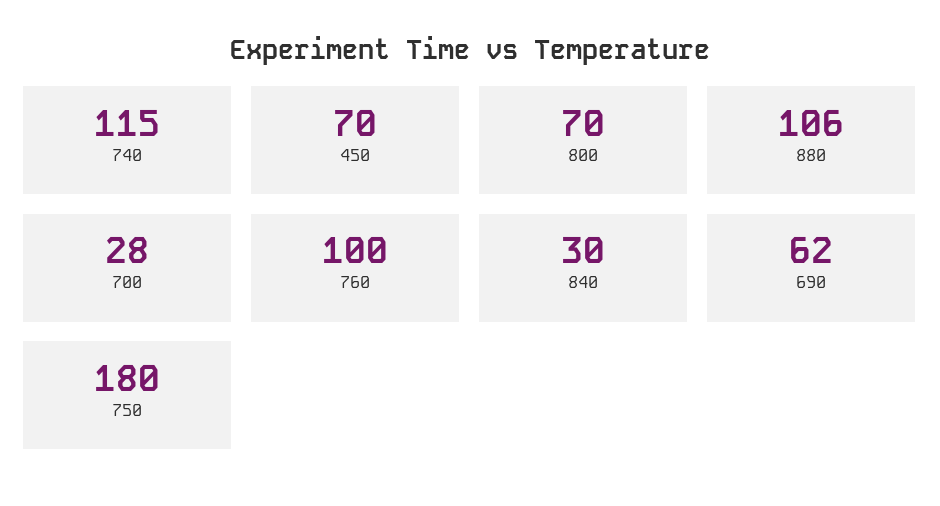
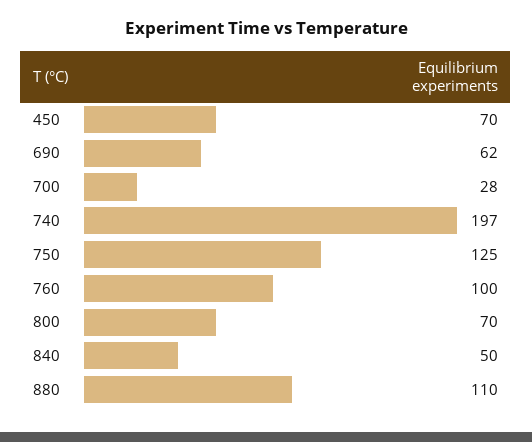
  {
-   "740": 115,
+   "740": 197,
    "450": 70,
    "800": 70,
-   "880": 106,
+   "880": 110,
    "700": 28,
    "760": 100,
-   "840": 30,
+   "840": 50,
    "690": 62,
-   "750": 180
+   "750": 125
  }

